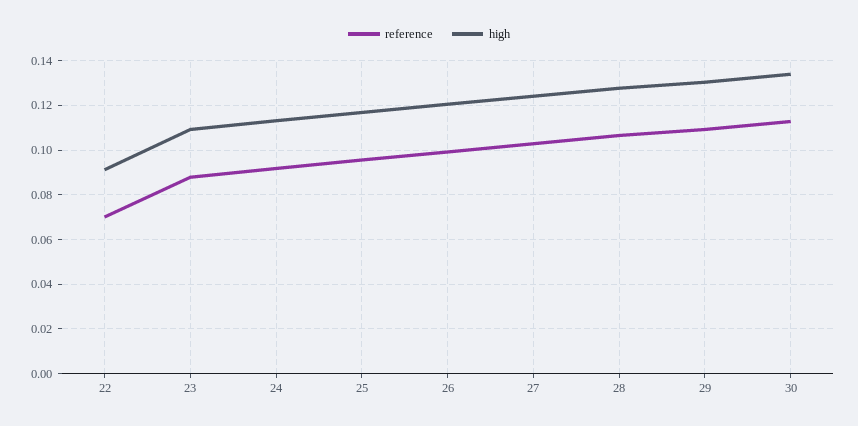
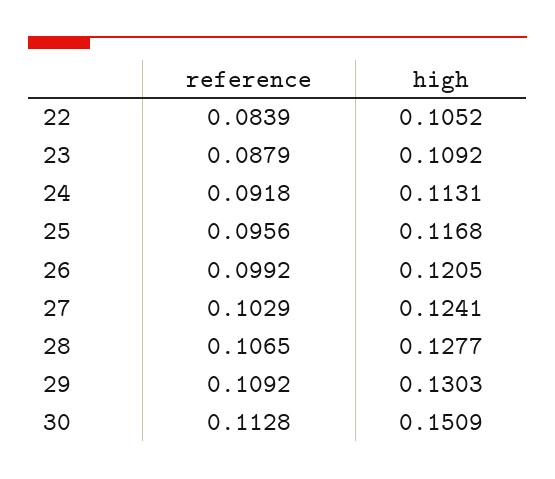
  {
    "reference": {
-     "22": 0.07,
+     "22": 0.0839,
      "23": 0.0879,
      "24": 0.0918,
      "25": 0.0956,
      "26": 0.0992,
      "27": 0.1029,
      "28": 0.1065,
      "29": 0.1092,
      "30": 0.1128
    },
    "high": {
-     "22": 0.09,
+     "22": 0.1052,
      "23": 0.1092,
      "24": 0.1131,
      "25": 0.1168,
      "26": 0.1205,
      "27": 0.1241,
      "28": 0.1277,
      "29": 0.1303,
-     "30": 0.135
+     "30": 0.1509
    }
  }

